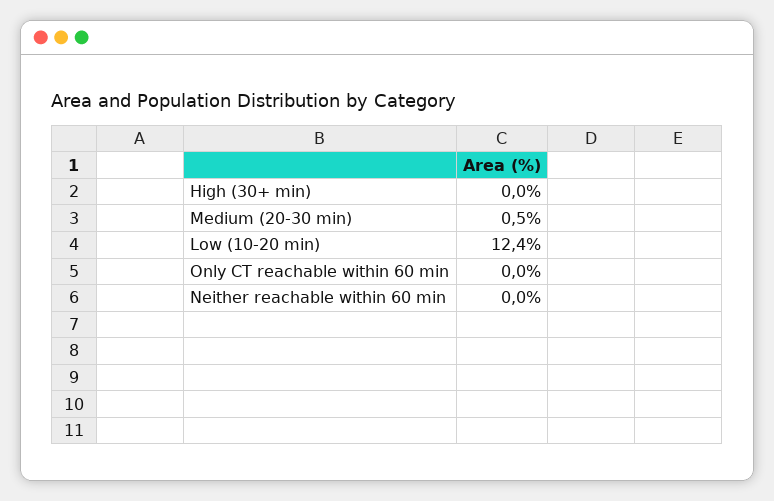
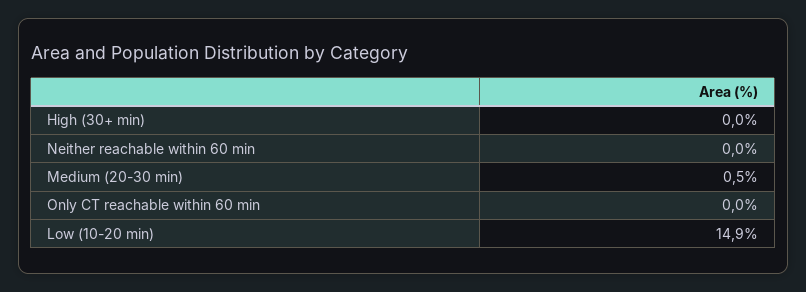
  {
    "High (30+ min)": 0,
    "Medium (20-30 min)": 0.5,
-   "Low (10-20 min)": 12.4,
+   "Low (10-20 min)": 14.9,
    "Only CT reachable within 60 min": 0,
    "Neither reachable within 60 min": 0
  }

